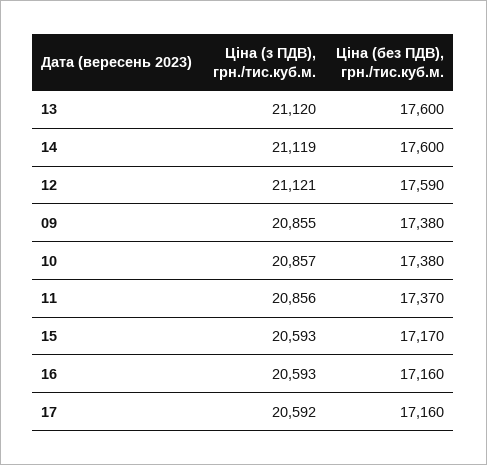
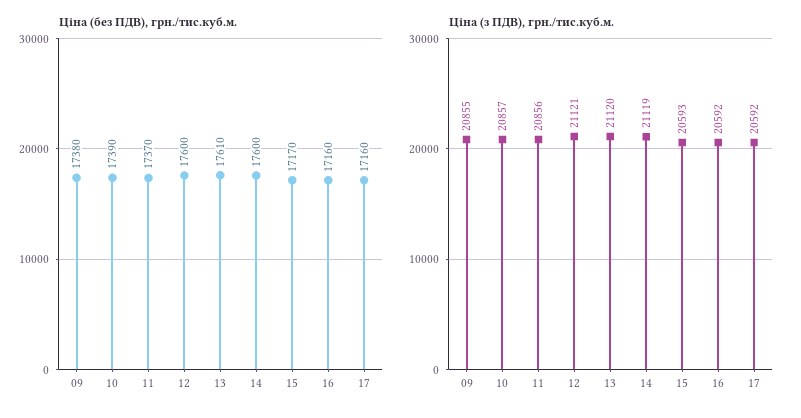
  {
    "Ціна (з ПДВ), грн./тис.куб.м.": {
      "13": 21120,
      "14": 21119,
      "12": 21121,
      "09": 20855,
      "10": 20857,
      "11": 20856,
      "15": 20593,
-     "16": 20593,
+     "16": 20592,
      "17": 20592
    },
    "Ціна (без ПДВ), грн./тис.куб.м.": {
-     "13": 17600,
+     "13": 17610,
      "14": 17600,
-     "12": 17590,
+     "12": 17600,
      "09": 17380,
-     "10": 17380,
+     "10": 17390,
      "11": 17370,
      "15": 17170,
      "16": 17160,
      "17": 17160
    }
  }

